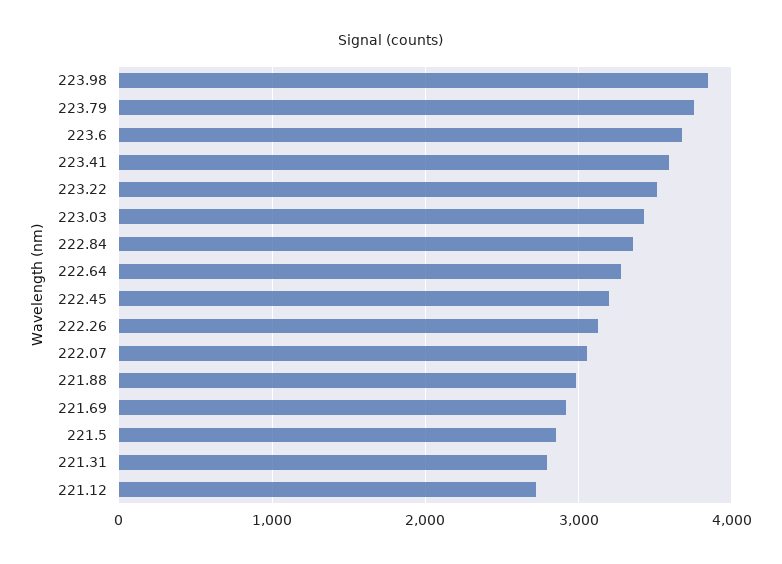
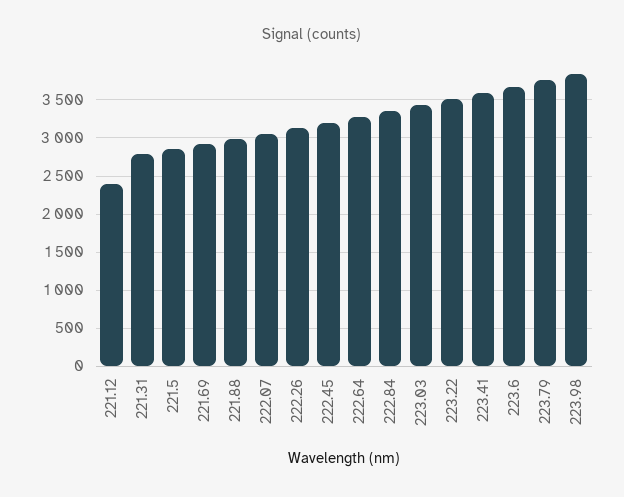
  {
    "223.98": 3800,
    "223.79": 3800,
    "223.6": 3700,
    "223.41": 3600,
    "223.22": 3500,
    "223.03": 3400,
    "222.84": 3400,
    "222.64": 3300,
    "222.45": 3200,
    "222.26": 3100,
    "222.07": 3100,
    "221.88": 3000,
    "221.69": 2900,
    "221.5": 2900,
    "221.31": 2800,
-   "221.12": 2700
+   "221.12": 2400
  }

